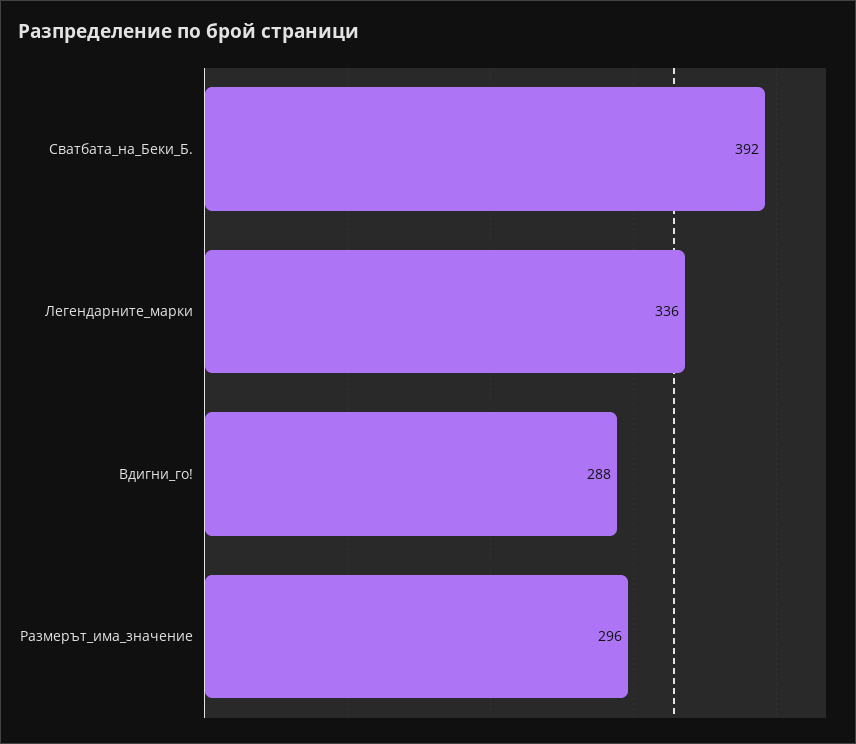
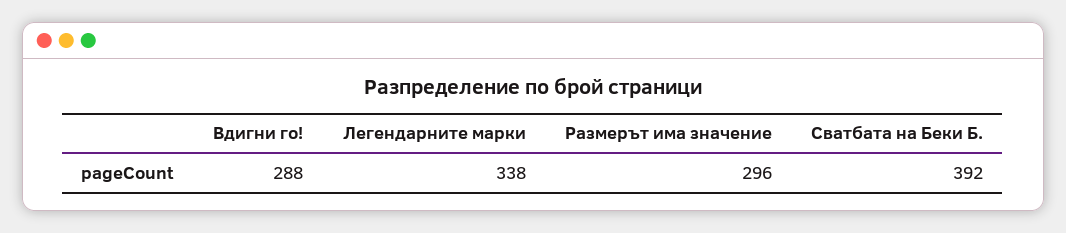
  {
    "Сватбата_на_Беки_Б.": 392,
-   "Легендарните_марки": 336,
+   "Легендарните_марки": 338,
    "Вдигни_го!": 288,
    "Размерът_има_значение": 296
  }

